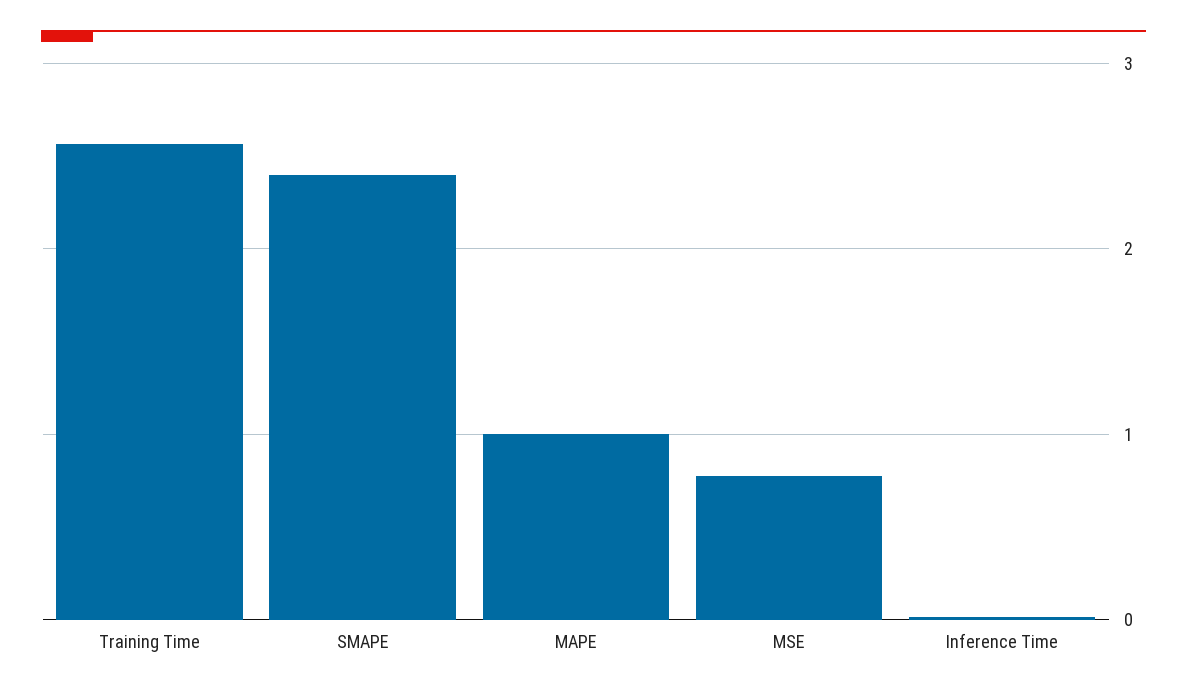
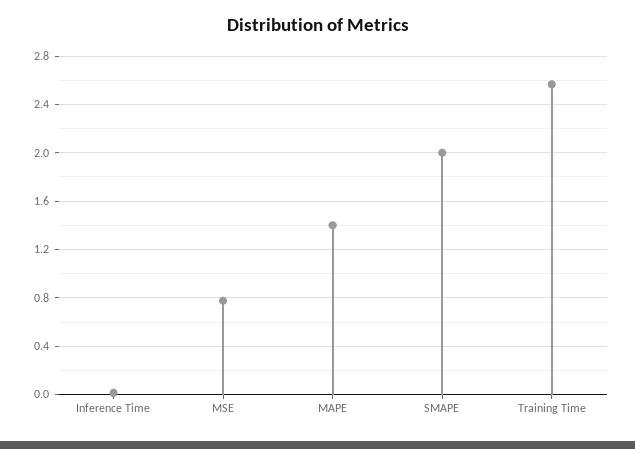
  {
    "Training Time": 2.55,
-   "SMAPE": 2.4,
+   "SMAPE": 2,
-   "MAPE": 1,
+   "MAPE": 1.4,
    "MSE": 0.8,
    "Inference Time": 0
  }

